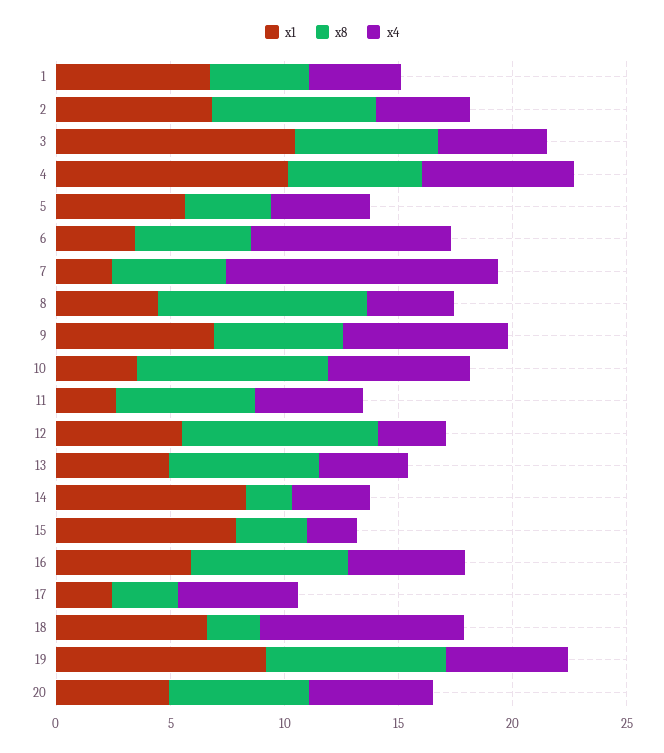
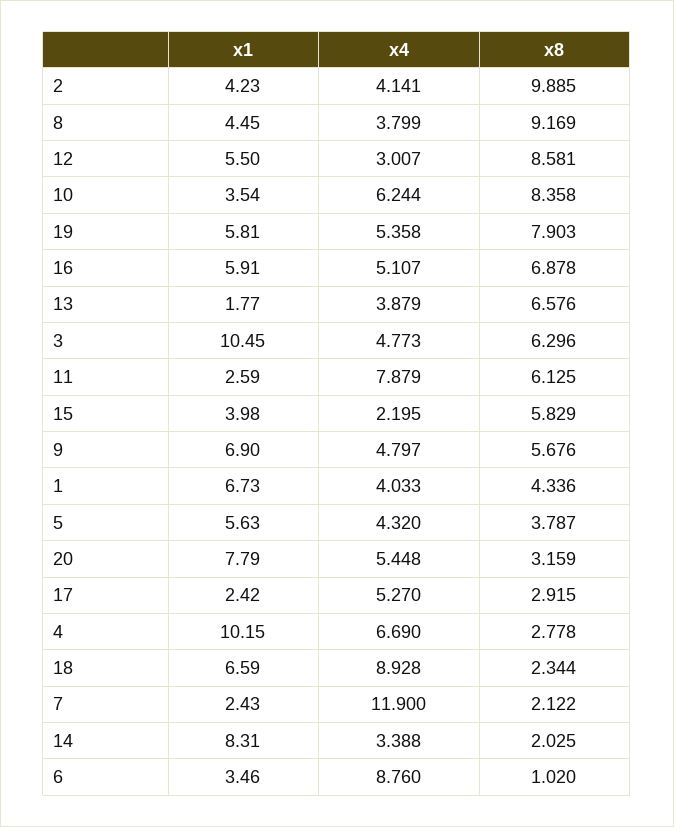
  {
    "x1": {
      "1": 6.73,
-     "2": 7,
+     "2": 4.23,
      "3": 10.45,
      "4": 10.15,
      "5": 5.63,
      "6": 3.46,
      "7": 2.43,
      "8": 4.45,
      "9": 6.9,
      "10": 3.54,
      "11": 2.59,
      "12": 5.5,
-     "13": 5,
+     "13": 1.77,
      "14": 8.31,
-     "15": 8,
+     "15": 3.98,
      "16": 5.91,
      "17": 2.42,
      "18": 6.59,
-     "19": 9,
+     "19": 5.81,
-     "20": 5
+     "20": 7.79
    },
    "x8": {
      "1": 4.336,
-     "2": 7,
+     "2": 9.885,
      "3": 6.296,
-     "4": 6,
+     "4": 2.778,
      "5": 3.787,
-     "6": 5,
+     "6": 1.02,
-     "7": 5,
+     "7": 2.122,
      "8": 9.169,
      "9": 5.676,
      "10": 8.358,
      "11": 6.125,
      "12": 8.581,
      "13": 6.576,
      "14": 2.025,
-     "15": 3,
+     "15": 5.829,
      "16": 6.878,
      "17": 2.915,
      "18": 2.344,
      "19": 7.903,
-     "20": 6
+     "20": 3.159
    },
    "x4": {
      "1": 4.033,
      "2": 4.141,
      "3": 4.773,
      "4": 6.69,
      "5": 4.32,
      "6": 8.76,
      "7": 11.9,
      "8": 3.799,
-     "9": 7,
+     "9": 4.797,
      "10": 6.244,
-     "11": 5,
+     "11": 7.879,
      "12": 3.007,
      "13": 3.879,
      "14": 3.388,
      "15": 2.195,
      "16": 5.107,
      "17": 5.27,
      "18": 8.928,
      "19": 5.358,
      "20": 5.448
    }
  }

